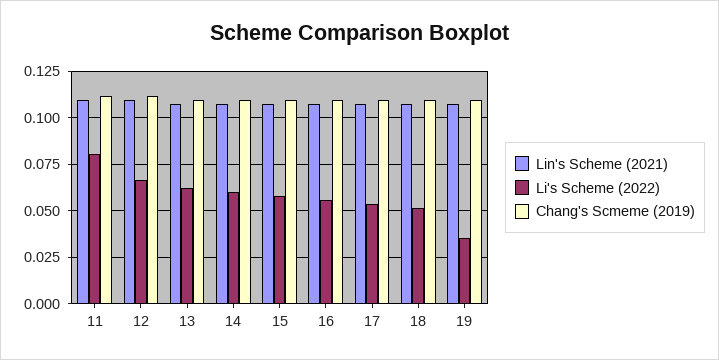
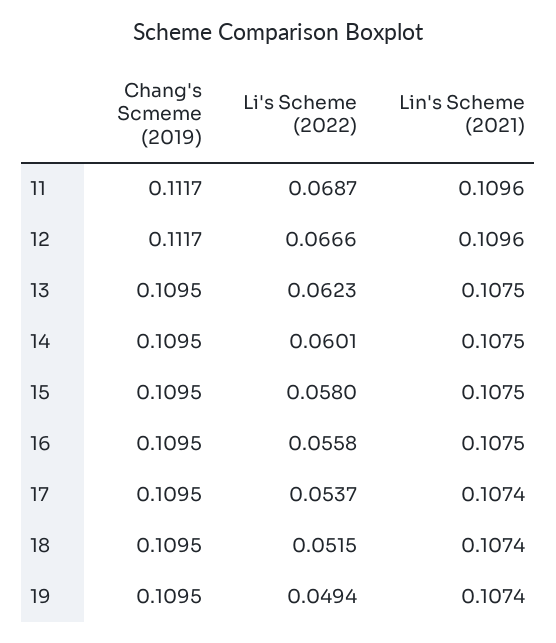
  {
    "Lin's Scheme (2021)": {
      "11": 0.1096,
      "12": 0.1096,
      "13": 0.1075,
      "14": 0.1075,
      "15": 0.1075,
      "16": 0.1075,
      "17": 0.1074,
      "18": 0.1074,
      "19": 0.1074
    },
    "Li's Scheme (2022)": {
-     "11": 0.08,
+     "11": 0.0687,
      "12": 0.0666,
      "13": 0.0623,
      "14": 0.0601,
      "15": 0.058,
      "16": 0.0558,
      "17": 0.0537,
      "18": 0.0515,
-     "19": 0.035
+     "19": 0.0494
    },
    "Chang's Scmeme (2019)": {
      "11": 0.1117,
      "12": 0.1117,
      "13": 0.1095,
      "14": 0.1095,
      "15": 0.1095,
      "16": 0.1095,
      "17": 0.1095,
      "18": 0.1095,
      "19": 0.1095
    }
  }

